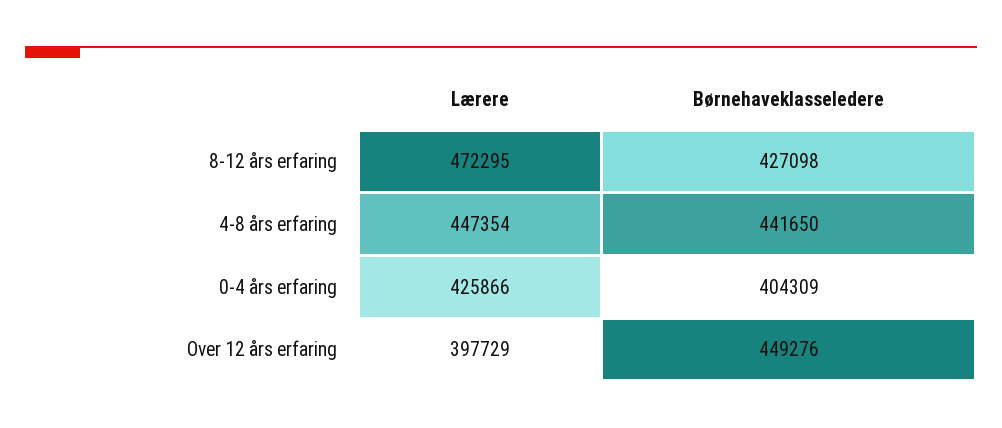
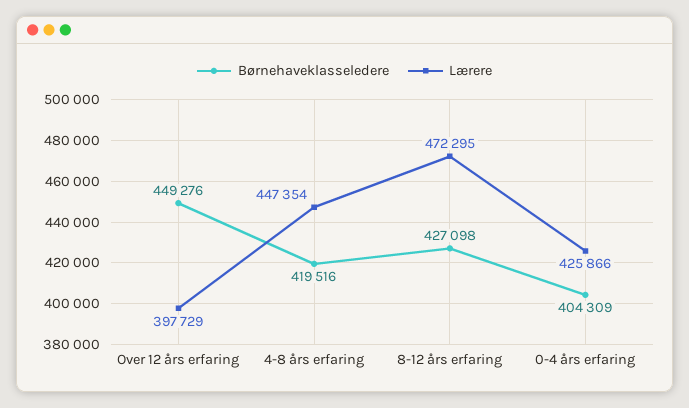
  {
    "Lærere": {
      "8-12 års erfaring": 472295,
      "4-8 års erfaring": 447354,
      "0-4 års erfaring": 425866,
      "Over 12 års erfaring": 397729
    },
    "Børnehaveklasseledere": {
      "8-12 års erfaring": 427098,
-     "4-8 års erfaring": 441650,
+     "4-8 års erfaring": 419516,
      "0-4 års erfaring": 404309,
      "Over 12 års erfaring": 449276
    }
  }

